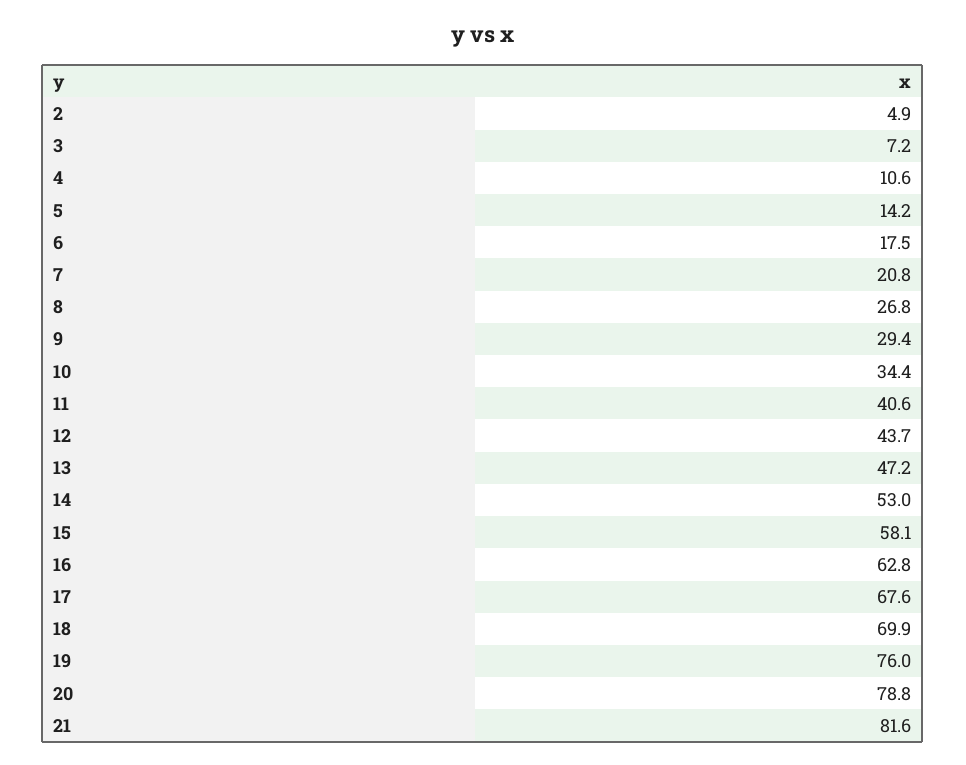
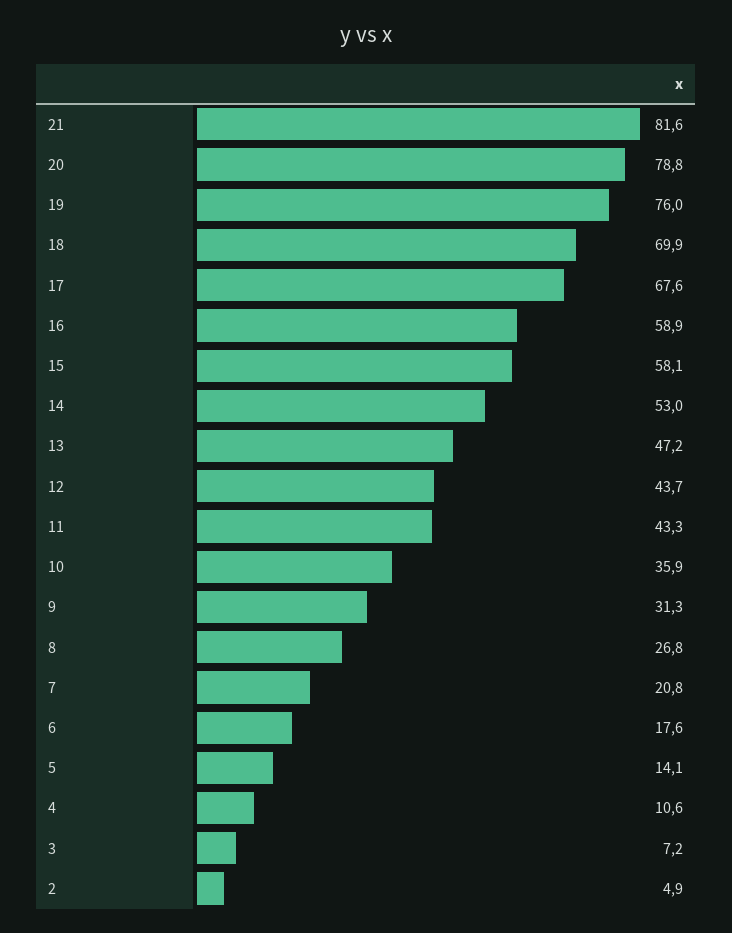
  {
    "2": 4.9,
    "3": 7.2,
    "4": 10.6,
-   "5": 14.2,
+   "5": 14.1,
-   "6": 17.5,
+   "6": 17.6,
    "7": 20.8,
    "8": 26.8,
-   "9": 29.4,
+   "9": 31.3,
-   "10": 34.4,
+   "10": 35.9,
-   "11": 40.6,
+   "11": 43.3,
    "12": 43.7,
    "13": 47.2,
    "14": 53,
    "15": 58.1,
-   "16": 62.8,
+   "16": 58.9,
    "17": 67.6,
    "18": 69.9,
    "19": 76,
    "20": 78.8,
    "21": 81.6
  }

